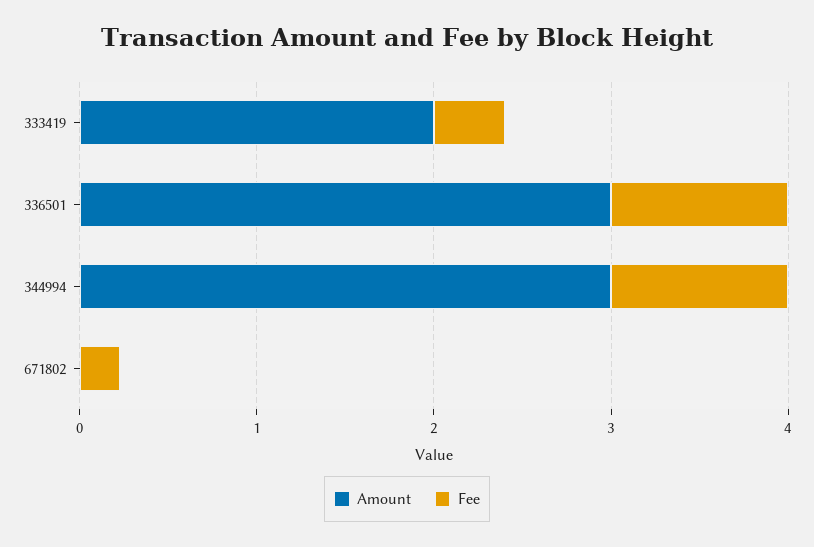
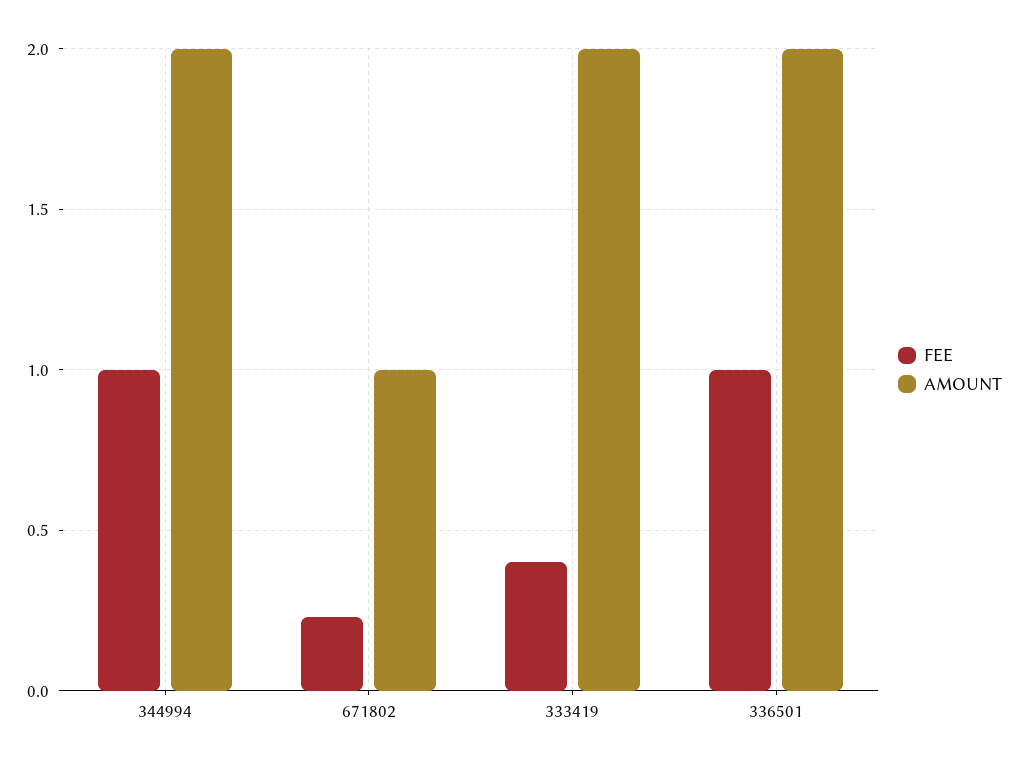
  {
    "Amount": {
      "333419": 2,
-     "336501": 3,
+     "336501": 2,
-     "344994": 3,
+     "344994": 2,
-     "671802": 0
+     "671802": 1
    },
    "Fee": {
      "333419": 0.4,
      "336501": 1,
      "344994": 1,
      "671802": 0.25
    }
  }

